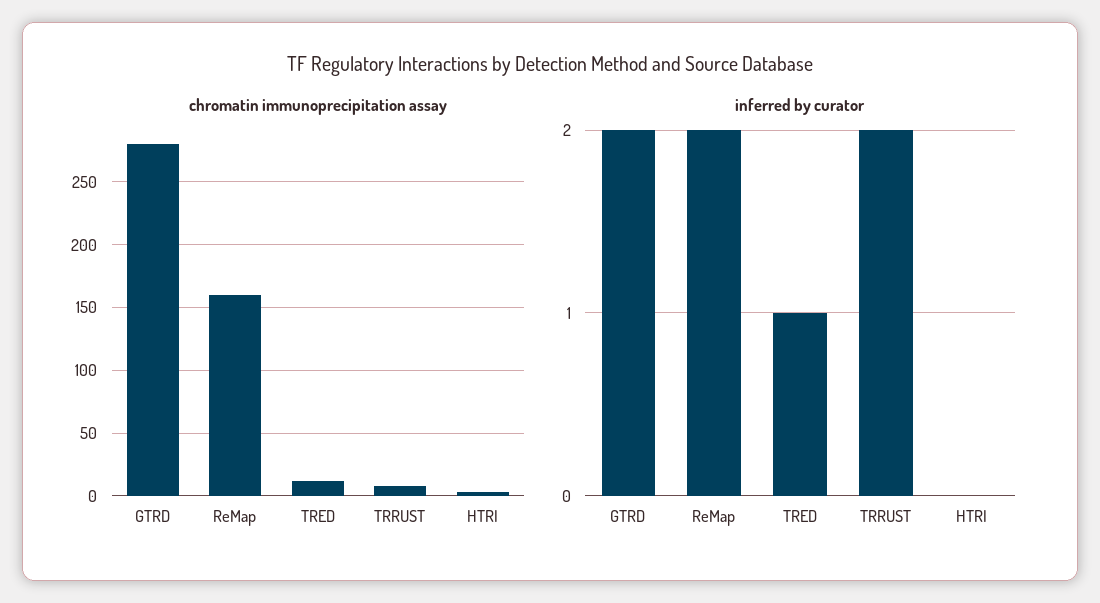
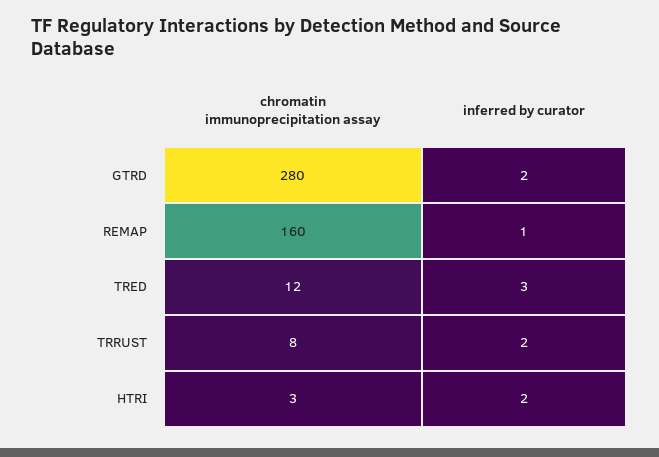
  {
    "chromatin immunoprecipitation assay": {
      "GTRD": 280,
      "ReMap": 160,
      "TRED": 12,
      "TRRUST": 8,
      "HTRI": 3
    },
    "inferred by curator": {
      "GTRD": 2,
-     "ReMap": 2,
+     "ReMap": 1,
-     "TRED": 1,
+     "TRED": 3,
      "TRRUST": 2,
-     "HTRI": 0
+     "HTRI": 2
    }
  }

